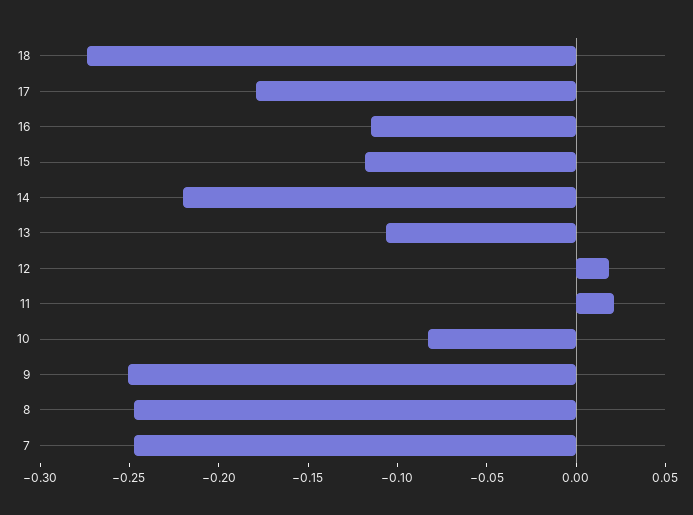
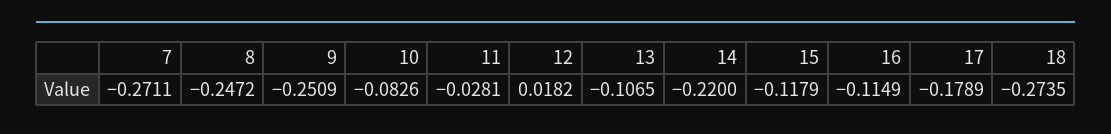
  {
    "18": -0.2735,
    "17": -0.1789,
    "16": -0.1149,
    "15": -0.1179,
    "14": -0.22,
    "13": -0.1065,
    "12": 0.0182,
-   "11": 0.02,
+   "11": -0.0281,
    "10": -0.0826,
    "9": -0.2509,
    "8": -0.2472,
-   "7": -0.25
+   "7": -0.2711
  }

